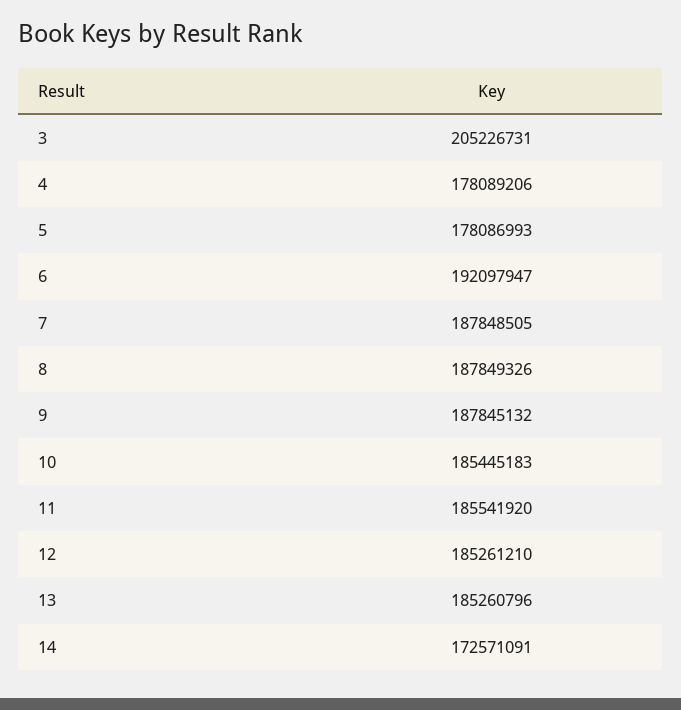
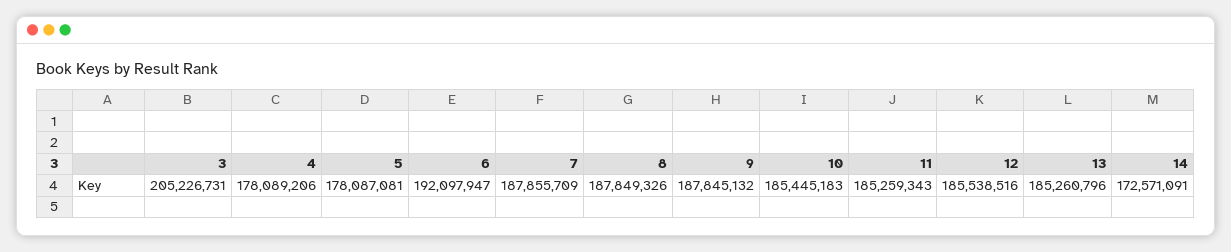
  {
    "3": 205226731,
    "4": 178089206,
-   "5": 178086993,
+   "5": 178087081,
    "6": 192097947,
-   "7": 187848505,
+   "7": 187855709,
    "8": 187849326,
    "9": 187845132,
    "10": 185445183,
-   "11": 185541920,
+   "11": 185259343,
-   "12": 185261210,
+   "12": 185538516,
    "13": 185260796,
    "14": 172571091
  }

